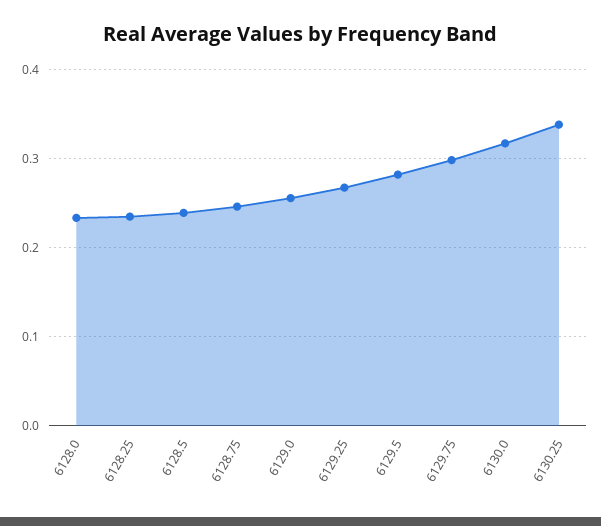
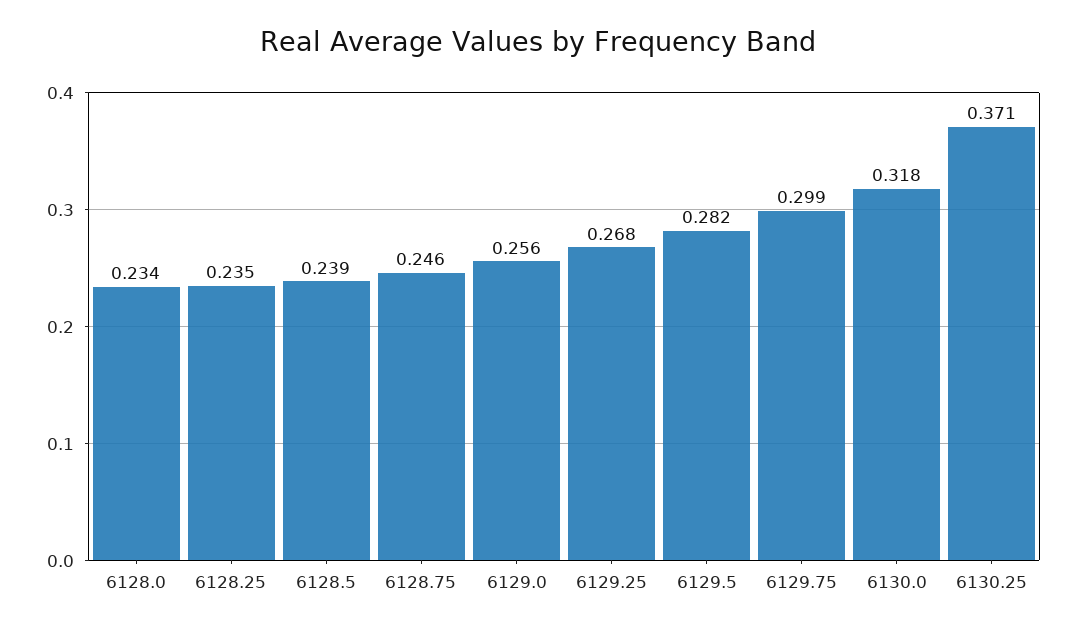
  {
    "6128.0": 0.234,
    "6128.25": 0.235,
    "6128.5": 0.239,
    "6128.75": 0.246,
    "6129.0": 0.256,
    "6129.25": 0.268,
    "6129.5": 0.282,
    "6129.75": 0.299,
    "6130.0": 0.318,
-   "6130.25": 0.34
+   "6130.25": 0.371
  }

